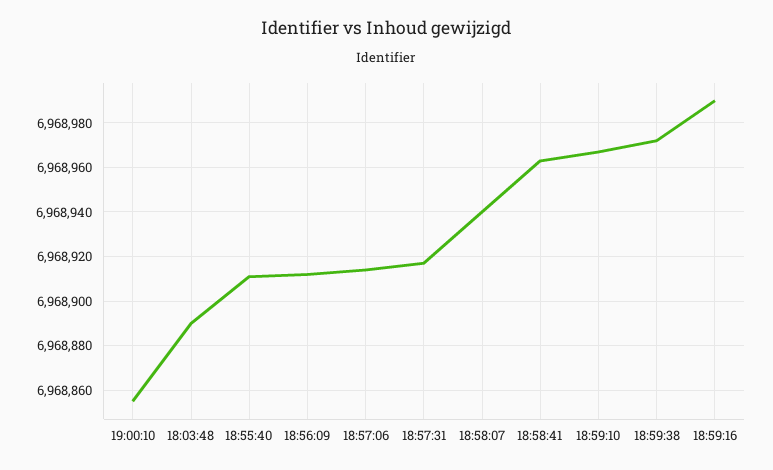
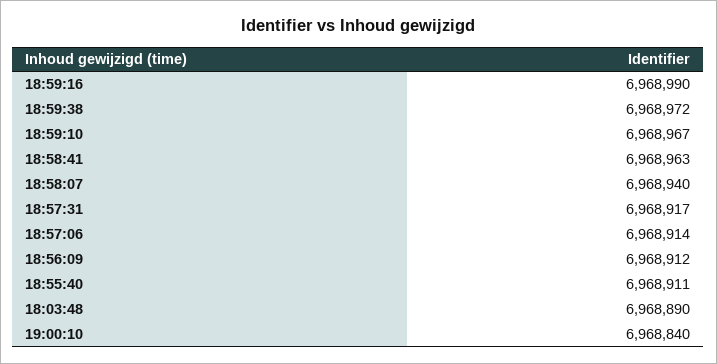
  {
-   "19:00:10": 6968855,
+   "19:00:10": 6968840,
    "18:03:48": 6968890,
    "18:55:40": 6968911,
    "18:56:09": 6968912,
    "18:57:06": 6968914,
    "18:57:31": 6968917,
    "18:58:07": 6968940,
    "18:58:41": 6968963,
    "18:59:10": 6968967,
    "18:59:38": 6968972,
    "18:59:16": 6968990
  }

